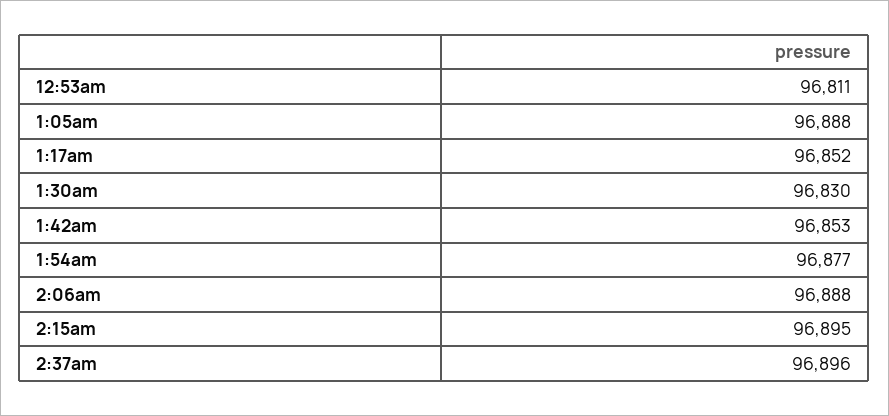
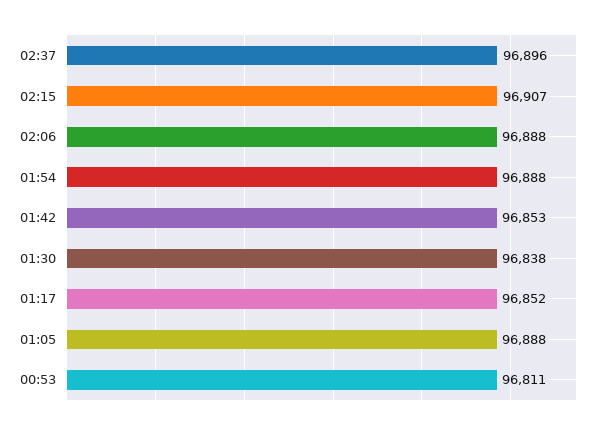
  {
    "12:53am": 96811,
    "1:05am": 96888,
    "1:17am": 96852,
-   "1:30am": 96830,
+   "1:30am": 96838,
    "1:42am": 96853,
-   "1:54am": 96877,
+   "1:54am": 96888,
    "2:06am": 96888,
-   "2:15am": 96895,
+   "2:15am": 96907,
    "2:37am": 96896
  }

